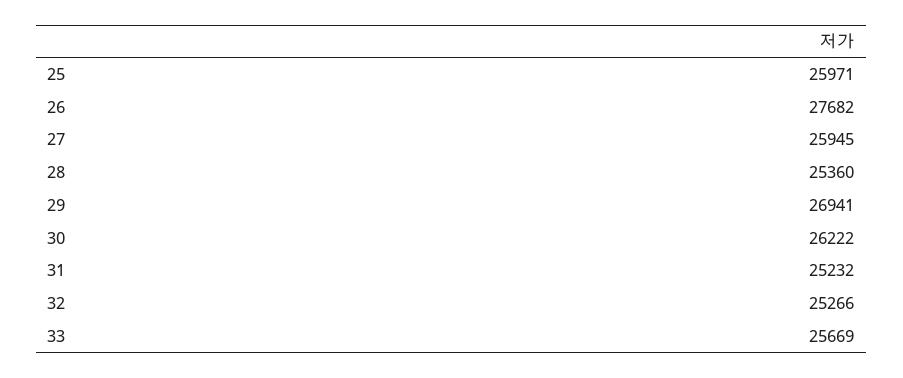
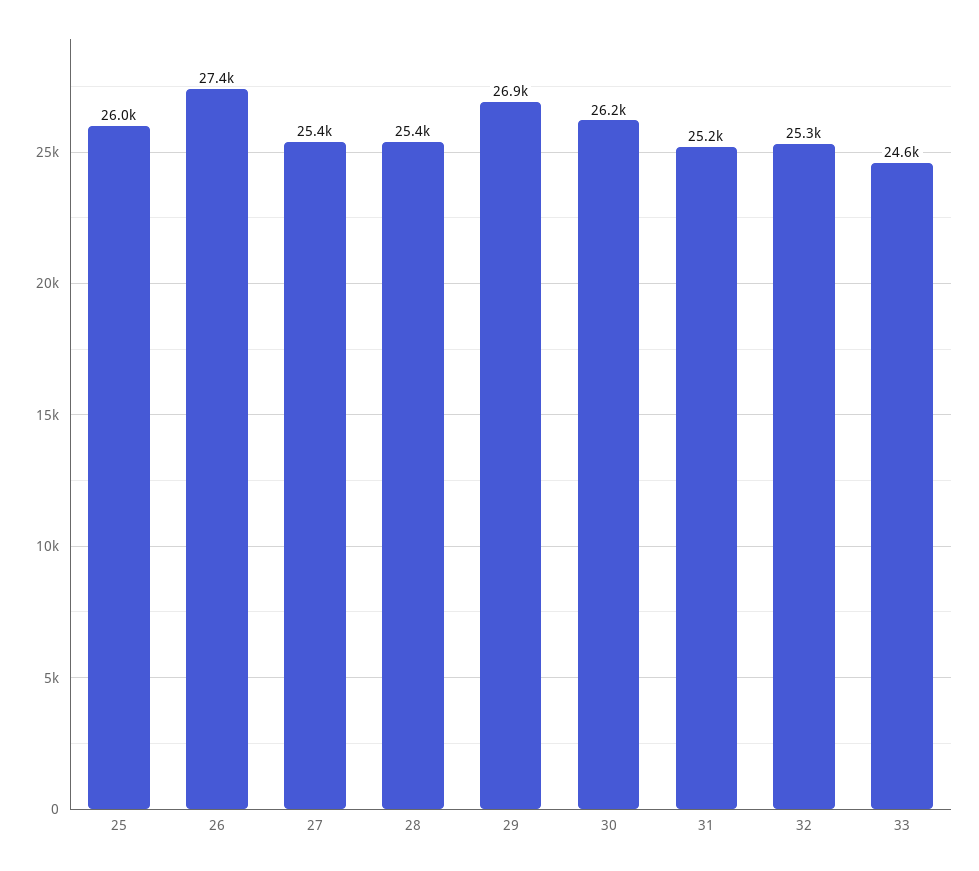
  {
    "25": 25971,
-   "26": 27682,
+   "26": 27400,
-   "27": 25945,
+   "27": 25400,
    "28": 25360,
    "29": 26941,
    "30": 26222,
    "31": 25232,
    "32": 25266,
-   "33": 25669
+   "33": 24600
  }

